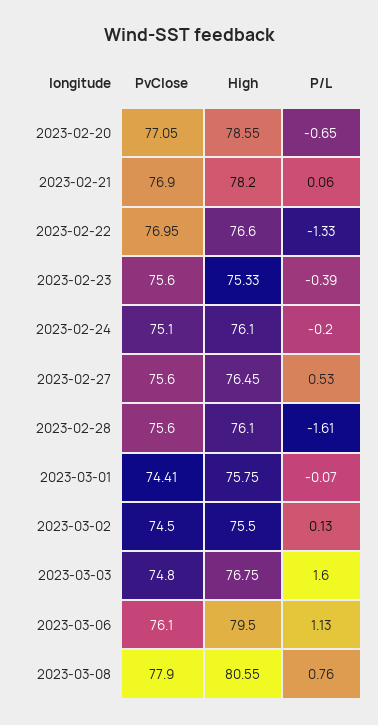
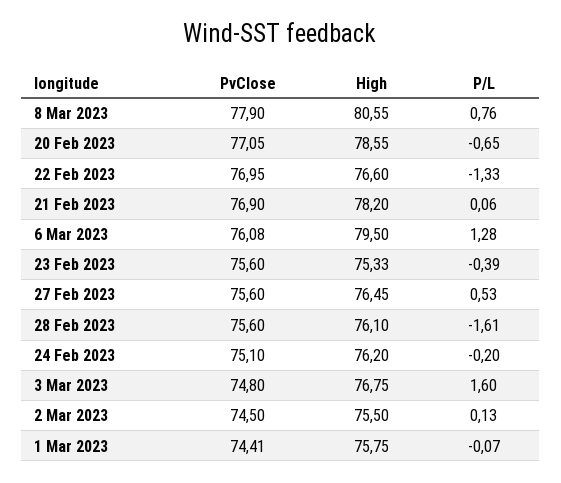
  {
    "PvClose": {
      "2023-02-20": 77.05,
      "2023-02-21": 76.9,
      "2023-02-22": 76.95,
      "2023-02-23": 75.6,
      "2023-02-24": 75.1,
      "2023-02-27": 75.6,
      "2023-02-28": 75.6,
      "2023-03-01": 74.41,
      "2023-03-02": 74.5,
      "2023-03-03": 74.8,
-     "2023-03-06": 76.1,
+     "2023-03-06": 76.08,
      "2023-03-08": 77.9
    },
    "High": {
      "2023-02-20": 78.55,
      "2023-02-21": 78.2,
      "2023-02-22": 76.6,
      "2023-02-23": 75.33,
-     "2023-02-24": 76.1,
+     "2023-02-24": 76.2,
      "2023-02-27": 76.45,
      "2023-02-28": 76.1,
      "2023-03-01": 75.75,
      "2023-03-02": 75.5,
      "2023-03-03": 76.75,
      "2023-03-06": 79.5,
      "2023-03-08": 80.55
    },
    "P/L": {
      "2023-02-20": -0.65,
      "2023-02-21": 0.06,
      "2023-02-22": -1.33,
      "2023-02-23": -0.39,
      "2023-02-24": -0.2,
      "2023-02-27": 0.53,
      "2023-02-28": -1.61,
      "2023-03-01": -0.07,
      "2023-03-02": 0.13,
      "2023-03-03": 1.6,
-     "2023-03-06": 1.13,
+     "2023-03-06": 1.28,
      "2023-03-08": 0.76
    }
  }

